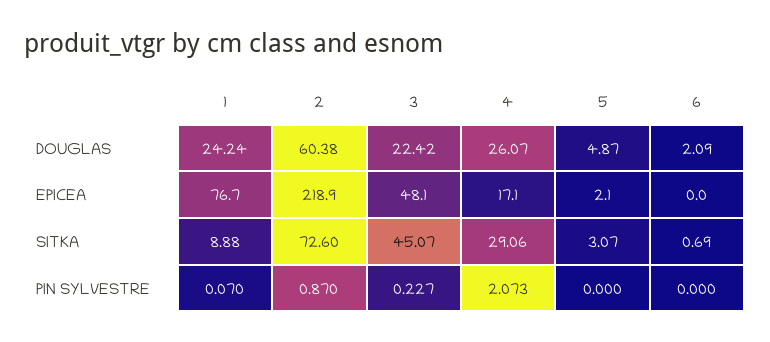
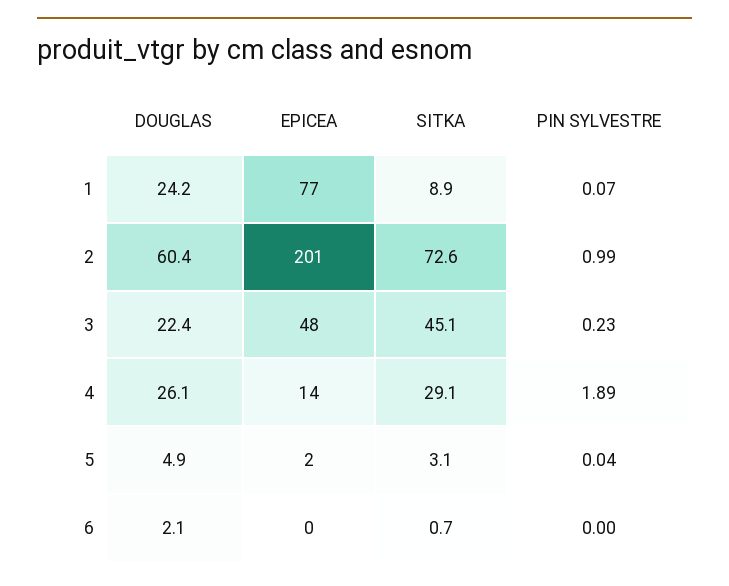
  {
    "1": {
      "DOUGLAS": 24.24,
      "EPICEA": 76.7,
      "SITKA": 8.88,
      "PIN SYLVESTRE": 0.07
    },
    "2": {
      "DOUGLAS": 60.38,
-     "EPICEA": 218.9,
+     "EPICEA": 201,
      "SITKA": 72.6,
-     "PIN SYLVESTRE": 0.87
+     "PIN SYLVESTRE": 0.99
    },
    "3": {
      "DOUGLAS": 22.42,
      "EPICEA": 48.1,
      "SITKA": 45.07,
      "PIN SYLVESTRE": 0.227
    },
    "4": {
      "DOUGLAS": 26.07,
-     "EPICEA": 17.1,
+     "EPICEA": 14,
      "SITKA": 29.06,
-     "PIN SYLVESTRE": 2.073
+     "PIN SYLVESTRE": 1.89
    },
    "5": {
      "DOUGLAS": 4.87,
      "EPICEA": 2.1,
      "SITKA": 3.07,
-     "PIN SYLVESTRE": 0
+     "PIN SYLVESTRE": 0.04
    },
    "6": {
      "DOUGLAS": 2.09,
      "EPICEA": 0,
      "SITKA": 0.69,
      "PIN SYLVESTRE": 0
    }
  }

